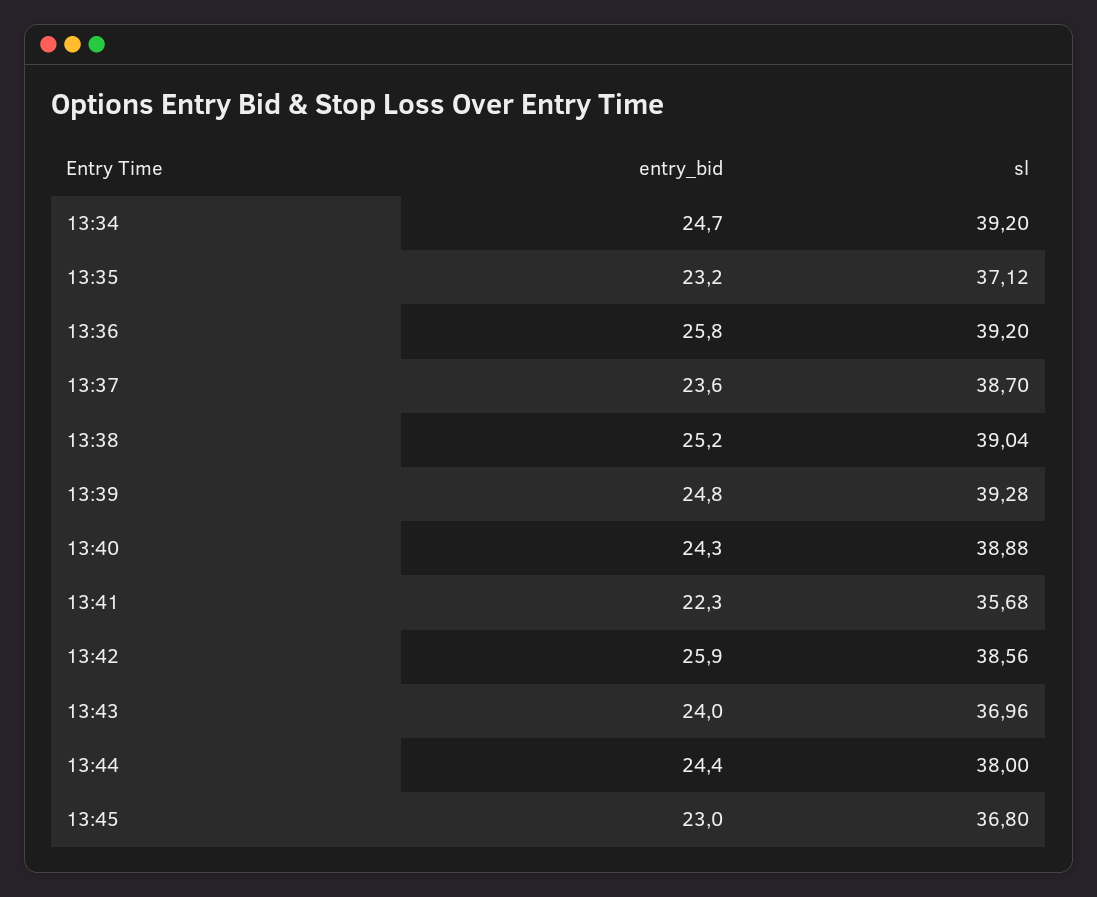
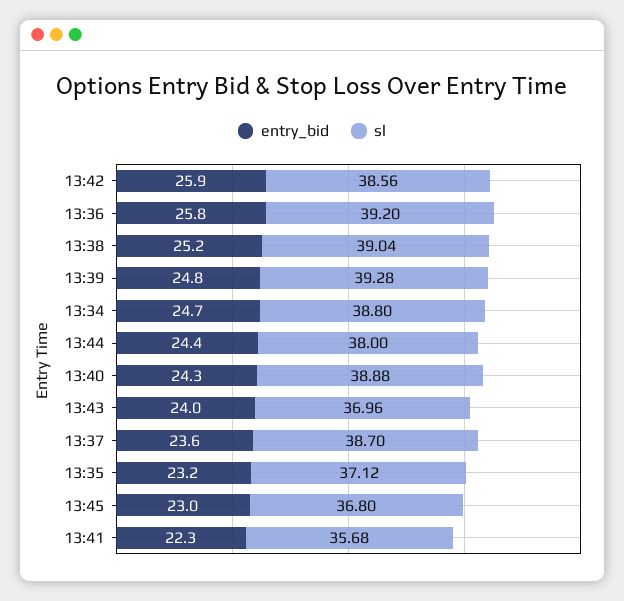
  {
    "entry_bid": {
      "13:34": 24.7,
      "13:35": 23.2,
      "13:36": 25.8,
      "13:37": 23.6,
      "13:38": 25.2,
      "13:39": 24.8,
      "13:40": 24.3,
      "13:41": 22.3,
      "13:42": 25.9,
      "13:43": 24,
      "13:44": 24.4,
      "13:45": 23
    },
    "sl": {
-     "13:34": 39.2,
+     "13:34": 38.8,
      "13:35": 37.12,
      "13:36": 39.2,
      "13:37": 38.7,
      "13:38": 39.04,
      "13:39": 39.28,
      "13:40": 38.88,
      "13:41": 35.68,
      "13:42": 38.56,
      "13:43": 36.96,
      "13:44": 38,
      "13:45": 36.8
    }
  }

